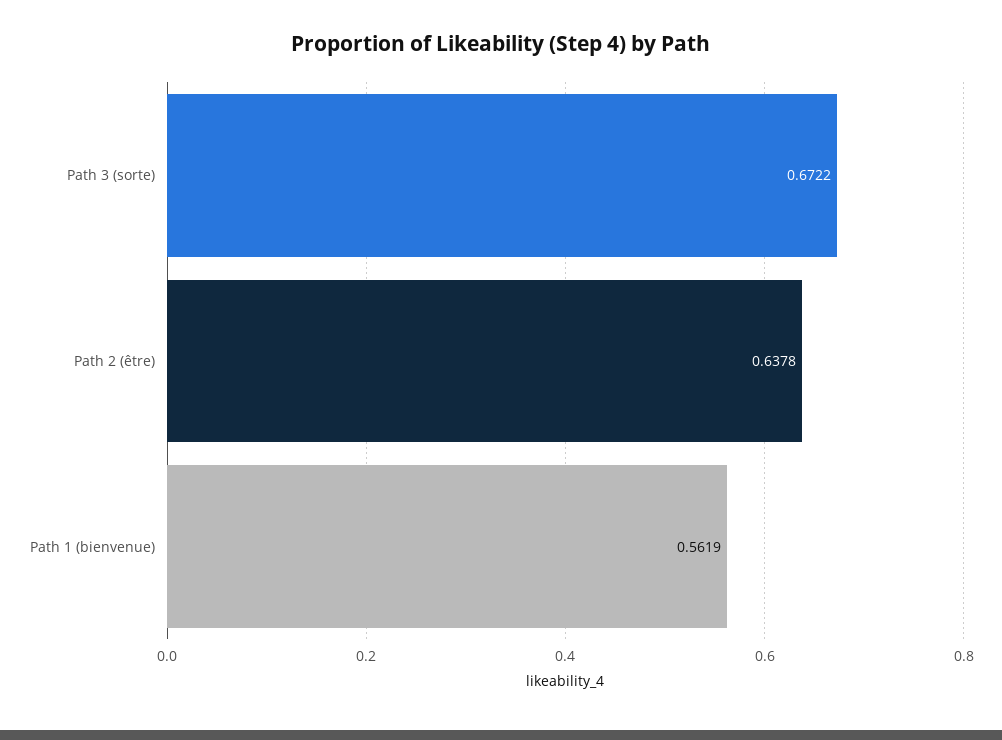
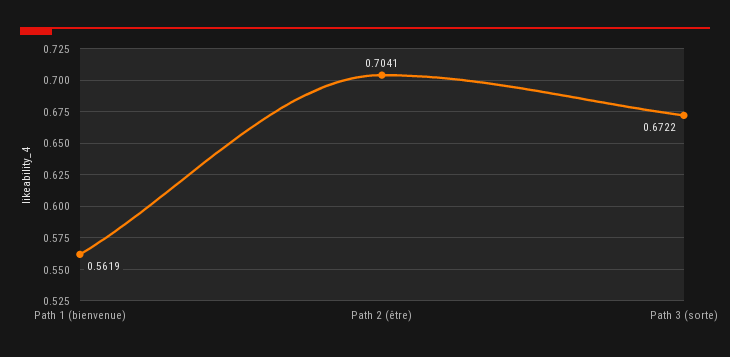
  {
    "Path 3 (sorte)": 0.6722,
-   "Path 2 (être)": 0.6378,
+   "Path 2 (être)": 0.7041,
    "Path 1 (bienvenue)": 0.5619
  }

